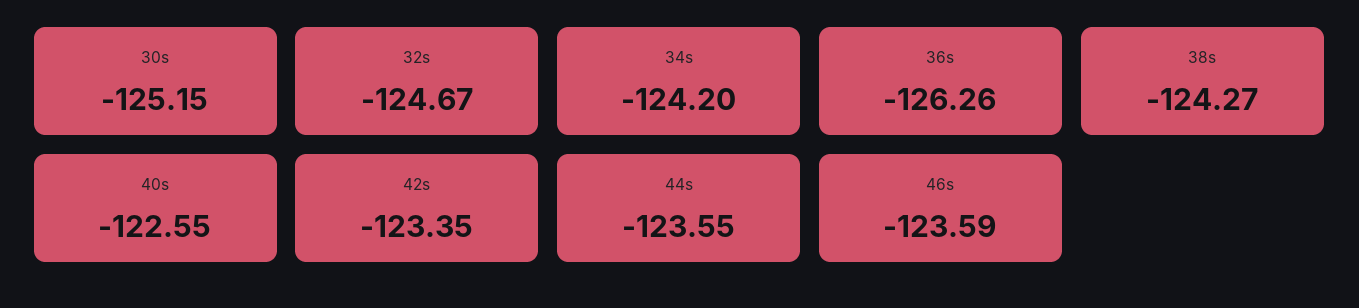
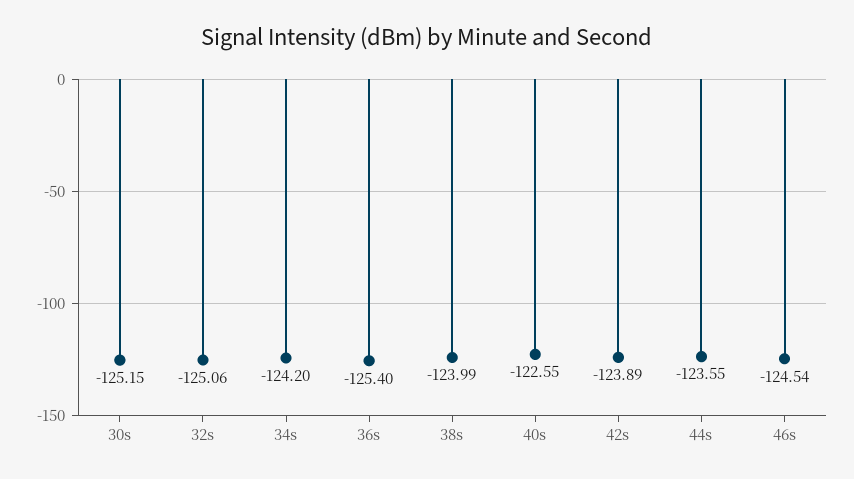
  {
    "30s": -125.15,
-   "32s": -124.67,
+   "32s": -125.06,
    "34s": -124.2,
-   "36s": -126.26,
+   "36s": -125.4,
-   "38s": -124.27,
+   "38s": -123.99,
    "40s": -122.55,
-   "42s": -123.35,
+   "42s": -123.89,
    "44s": -123.55,
-   "46s": -123.59
+   "46s": -124.54
  }

